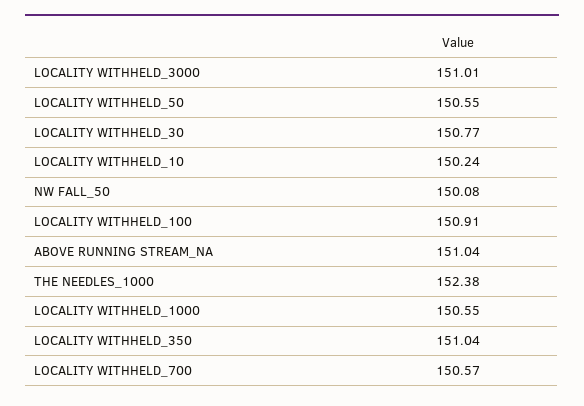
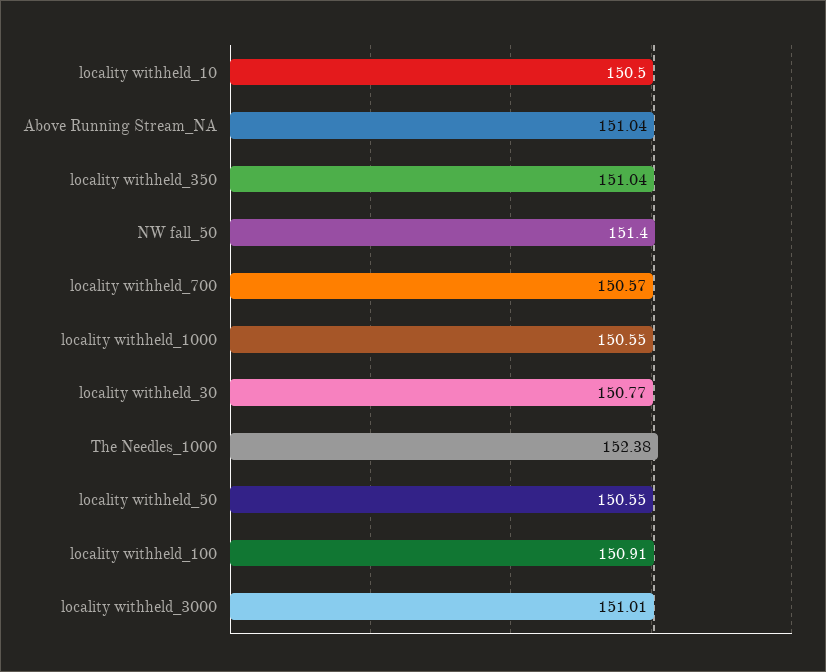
  {
    "LOCALITY WITHHELD_3000": 151.01,
    "LOCALITY WITHHELD_50": 150.55,
    "LOCALITY WITHHELD_30": 150.77,
-   "LOCALITY WITHHELD_10": 150.24,
+   "LOCALITY WITHHELD_10": 150.5,
-   "NW FALL_50": 150.08,
+   "NW FALL_50": 151.4,
    "LOCALITY WITHHELD_100": 150.91,
    "ABOVE RUNNING STREAM_NA": 151.04,
    "THE NEEDLES_1000": 152.38,
    "LOCALITY WITHHELD_1000": 150.55,
    "LOCALITY WITHHELD_350": 151.04,
    "LOCALITY WITHHELD_700": 150.57
  }

